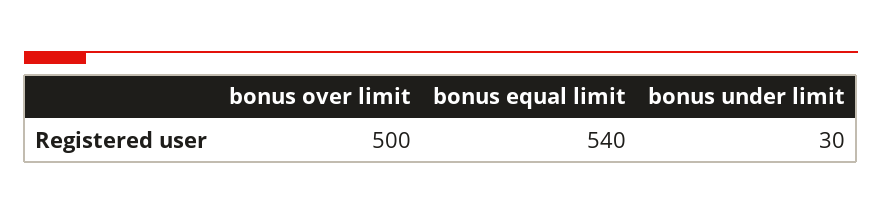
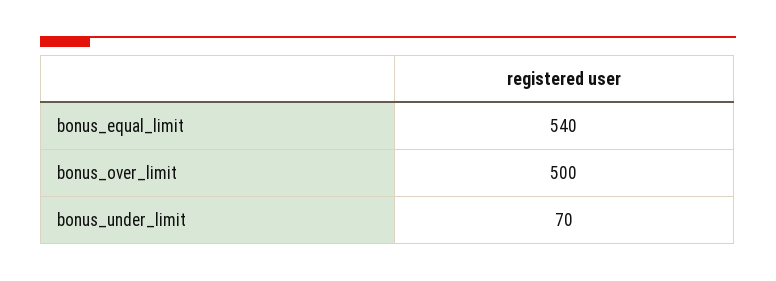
  {
    "bonus over limit": 500,
    "bonus equal limit": 540,
-   "bonus under limit": 30
+   "bonus under limit": 70
  }

